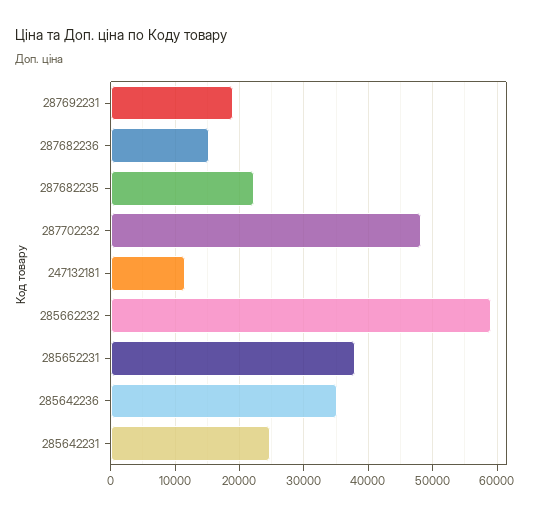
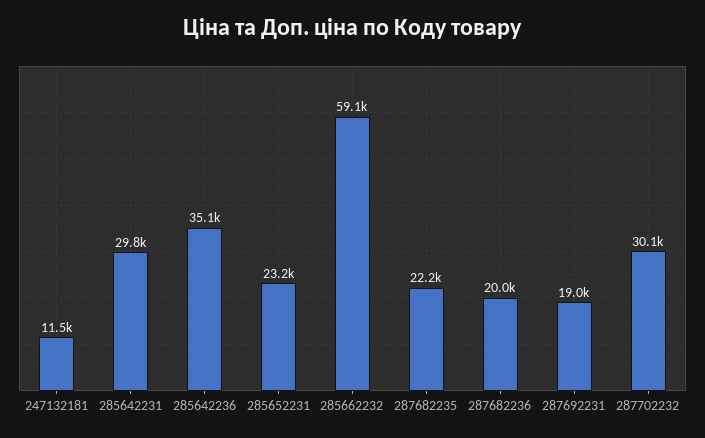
  {
    "287692231": 19000,
-   "287682236": 15000,
+   "287682236": 20000,
    "287682235": 22200,
-   "287702232": 48000,
+   "287702232": 30100,
    "247132181": 11500,
    "285662232": 59100,
-   "285652231": 38000,
+   "285652231": 23200,
    "285642236": 35100,
-   "285642231": 25000
+   "285642231": 29800
  }

